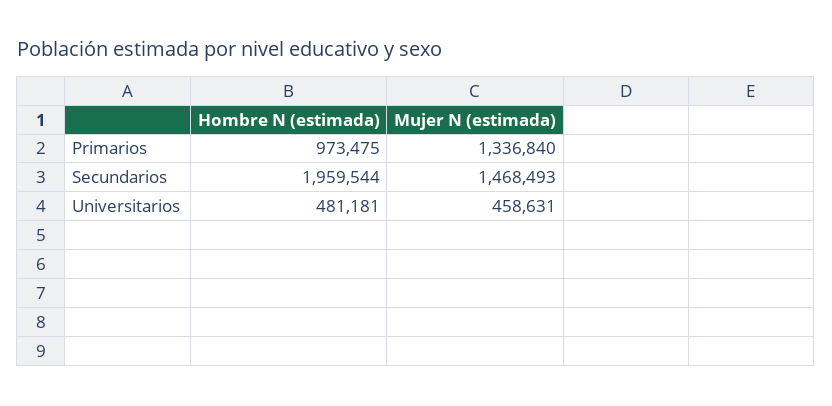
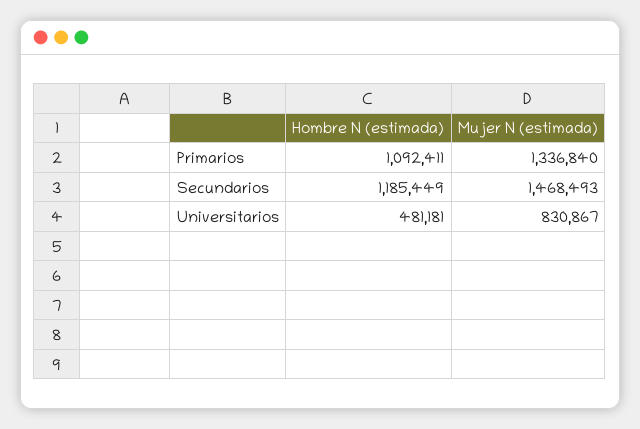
  {
    "Hombre N (estimada)": {
-     "Primarios": 973475,
+     "Primarios": 1092411,
-     "Secundarios": 1959544,
+     "Secundarios": 1185449,
      "Universitarios": 481181
    },
    "Mujer N (estimada)": {
      "Primarios": 1336840,
      "Secundarios": 1468493,
-     "Universitarios": 458631
+     "Universitarios": 830867
    }
  }

